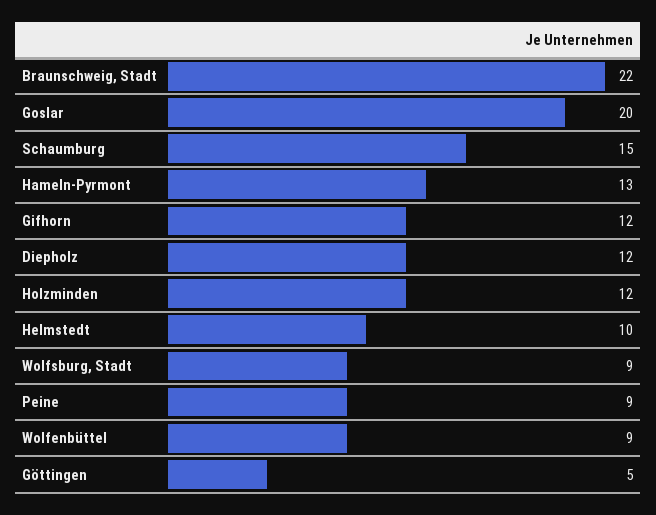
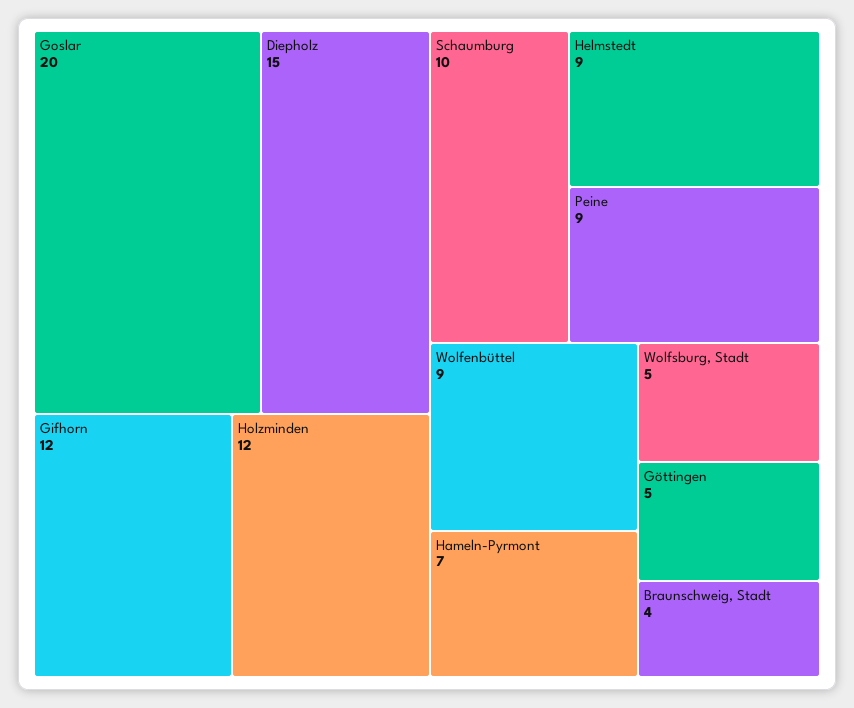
  {
-   "Braunschweig, Stadt": 22,
+   "Braunschweig, Stadt": 4,
    "Goslar": 20,
-   "Schaumburg": 15,
+   "Schaumburg": 10,
-   "Hameln-Pyrmont": 13,
+   "Hameln-Pyrmont": 7,
    "Gifhorn": 12,
-   "Diepholz": 12,
+   "Diepholz": 15,
    "Holzminden": 12,
-   "Helmstedt": 10,
+   "Helmstedt": 9,
-   "Wolfsburg, Stadt": 9,
+   "Wolfsburg, Stadt": 5,
    "Peine": 9,
    "Wolfenbüttel": 9,
    "Göttingen": 5
  }

